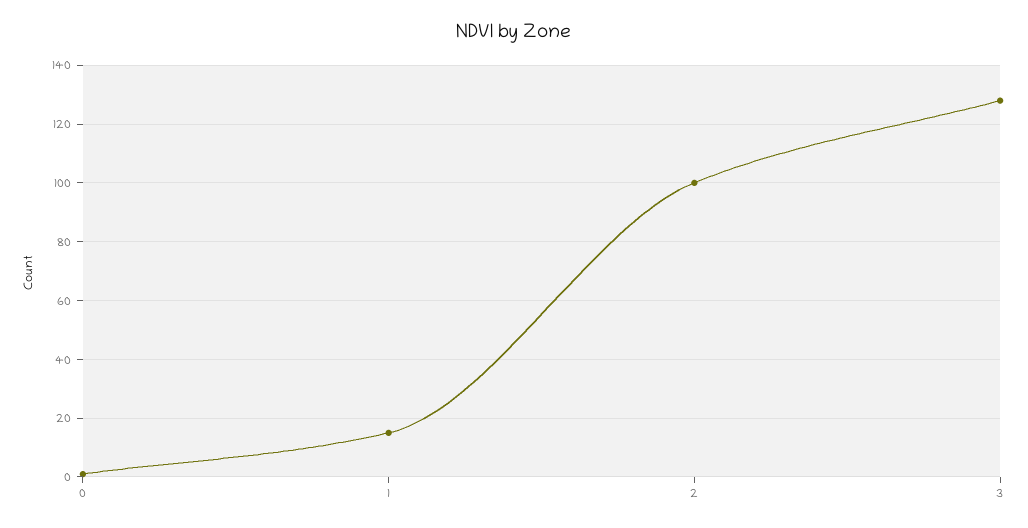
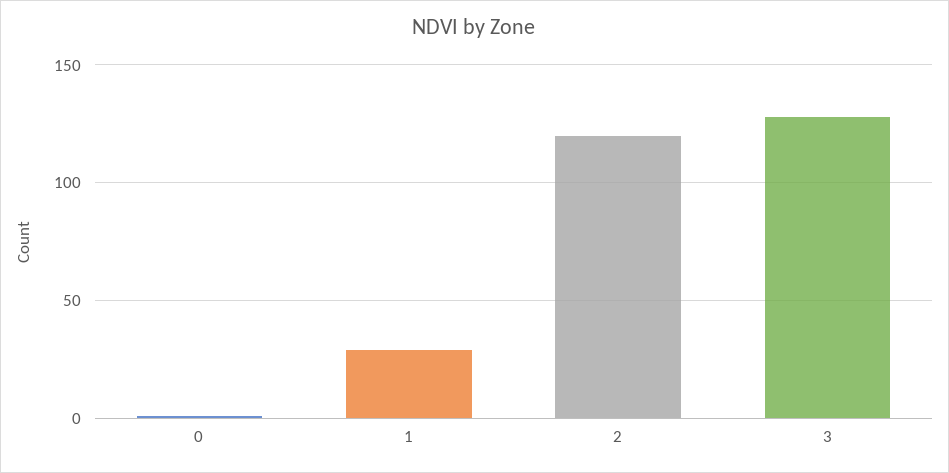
  {
    "0": 0,
-   "1": 15,
+   "1": 30,
-   "2": 100,
+   "2": 120,
    "3": 130
  }

